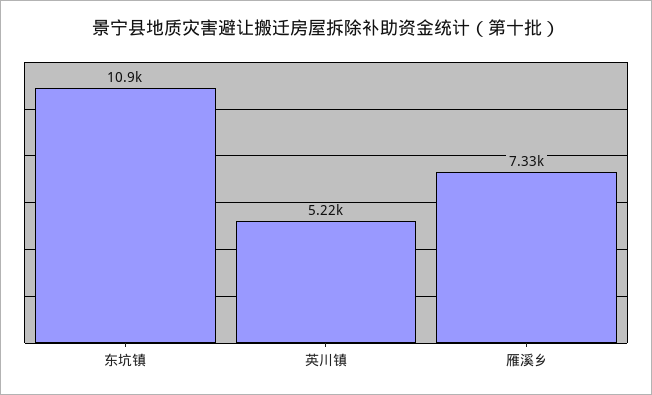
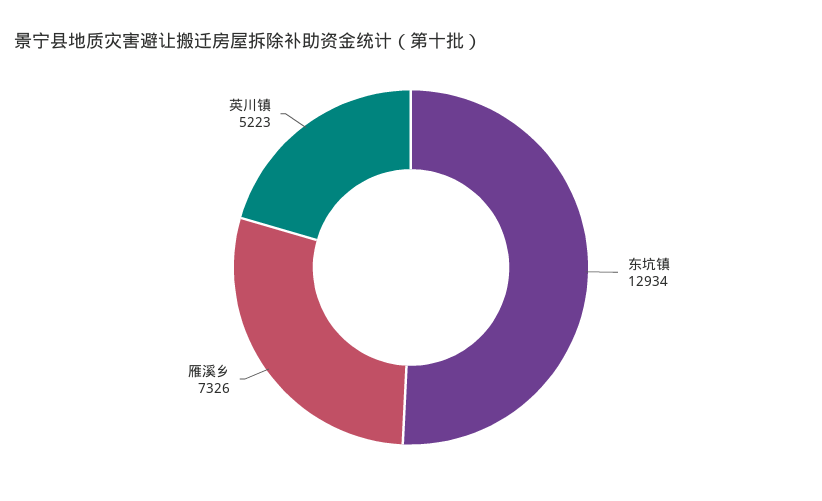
  {
-   "东坑镇": 10900,
+   "东坑镇": 12934,
    "英川镇": 5223,
    "雁溪乡": 7326
  }

